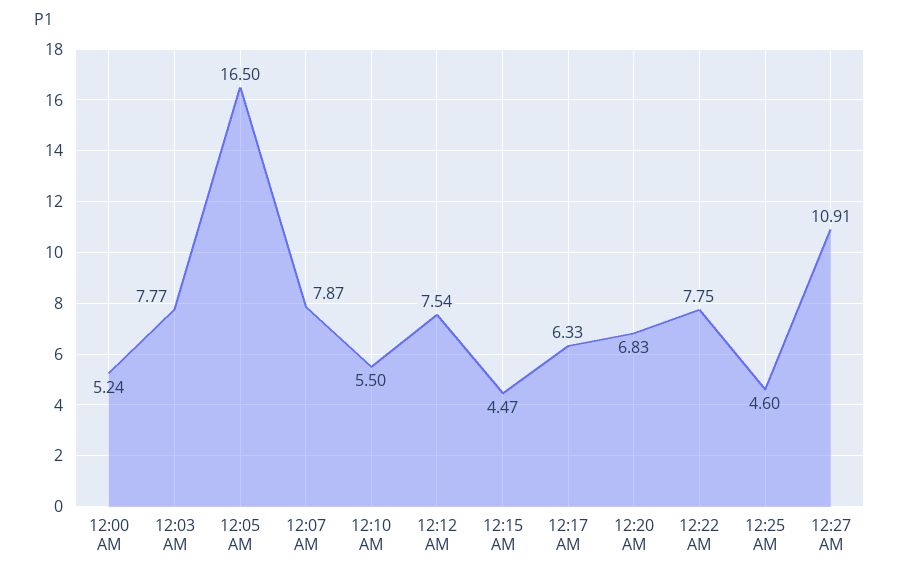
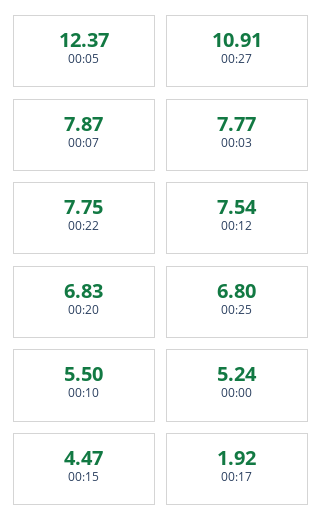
  {
    "12:00 AM": 5.24,
    "12:03 AM": 7.77,
-   "12:05 AM": 16.5,
+   "12:05 AM": 12.37,
    "12:07 AM": 7.87,
    "12:10 AM": 5.5,
    "12:12 AM": 7.54,
    "12:15 AM": 4.47,
-   "12:17 AM": 6.33,
+   "12:17 AM": 1.92,
    "12:20 AM": 6.83,
    "12:22 AM": 7.75,
-   "12:25 AM": 4.6,
+   "12:25 AM": 6.8,
    "12:27 AM": 10.91
  }

